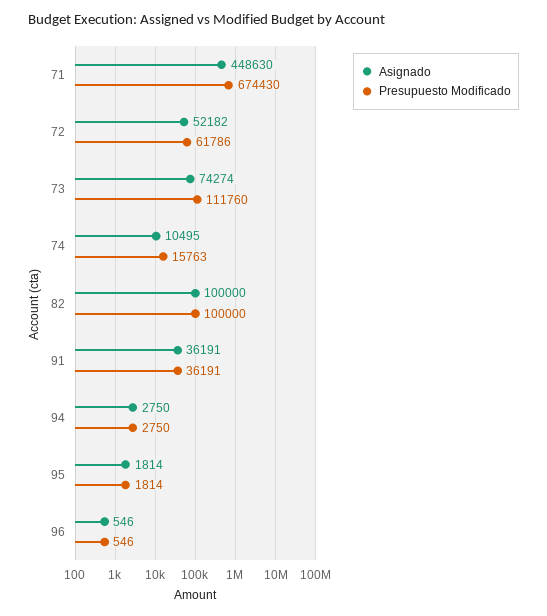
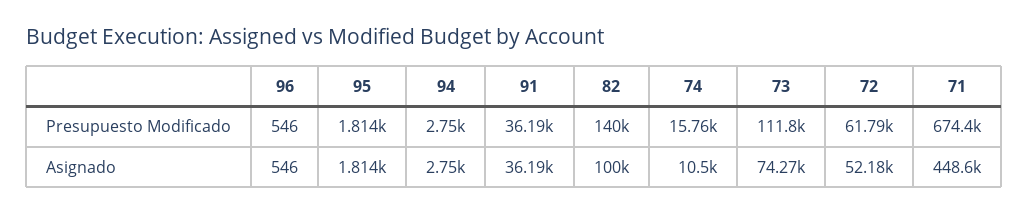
  {
    "Asignado": {
      "71": 448630,
      "72": 52182,
      "73": 74274,
      "74": 10495,
      "82": 100000,
      "91": 36191,
      "94": 2750,
      "95": 1814,
      "96": 546
    },
    "Presupuesto Modificado": {
      "71": 674430,
      "72": 61786,
      "73": 111760,
      "74": 15763,
-     "82": 100000,
+     "82": 140000,
      "91": 36191,
      "94": 2750,
      "95": 1814,
      "96": 546
    }
  }

